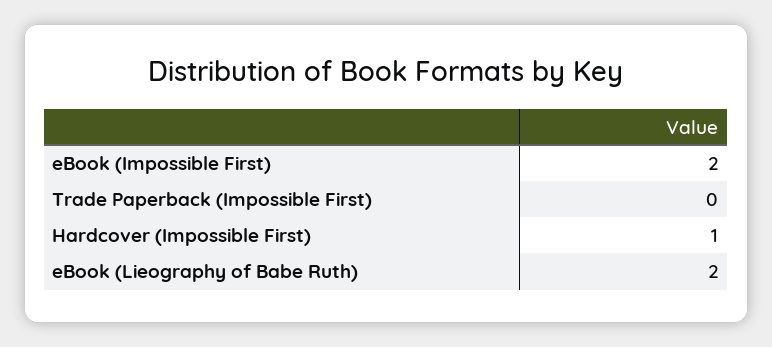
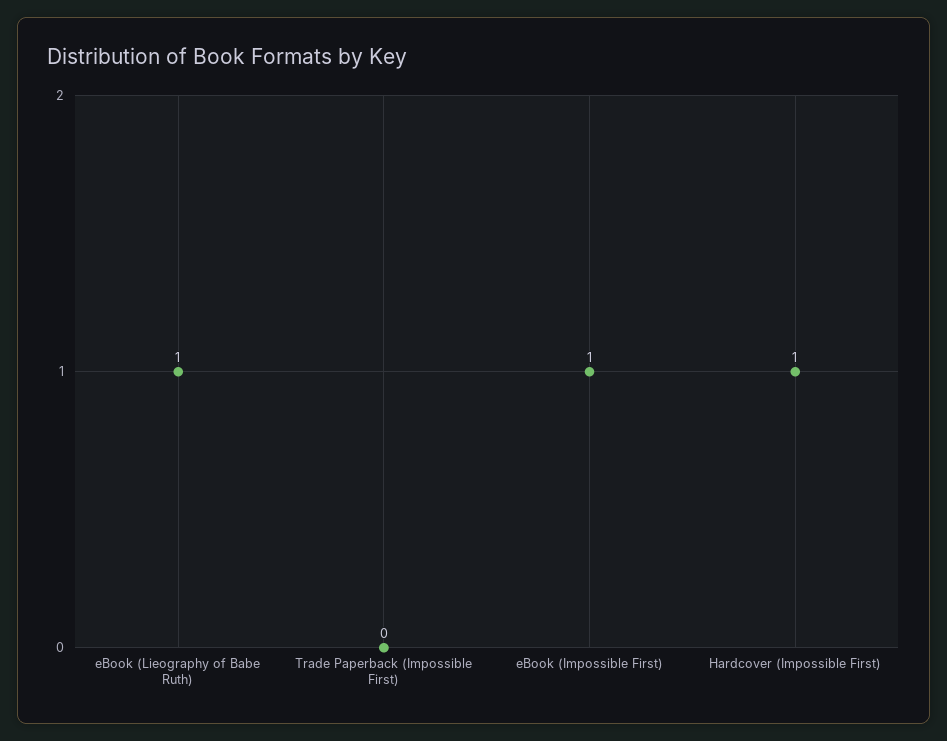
  {
-   "eBook (Impossible First)": 2,
+   "eBook (Impossible First)": 1,
    "Trade Paperback (Impossible First)": 0,
    "Hardcover (Impossible First)": 1,
-   "eBook (Lieography of Babe Ruth)": 2
+   "eBook (Lieography of Babe Ruth)": 1
  }

